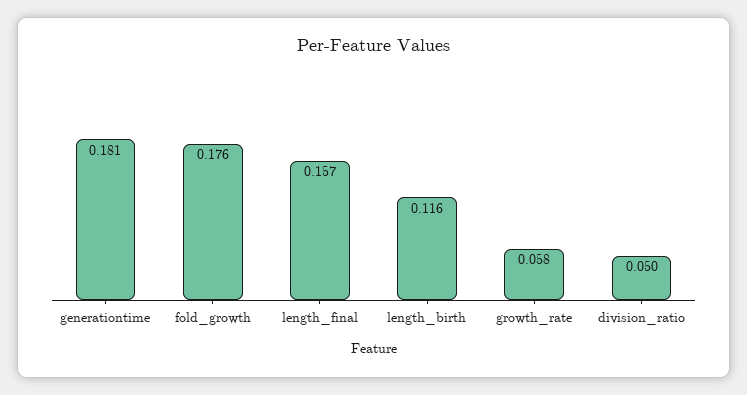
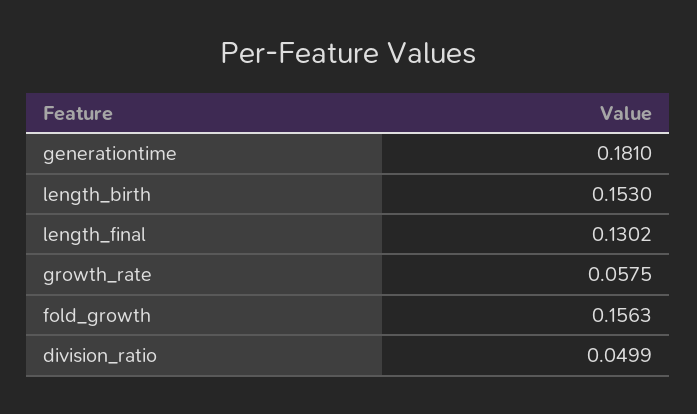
  {
    "generationtime": 0.181,
-   "fold_growth": 0.176,
+   "fold_growth": 0.1563,
-   "length_final": 0.157,
+   "length_final": 0.1302,
-   "length_birth": 0.116,
+   "length_birth": 0.153,
    "growth_rate": 0.0575,
    "division_ratio": 0.0499
  }

